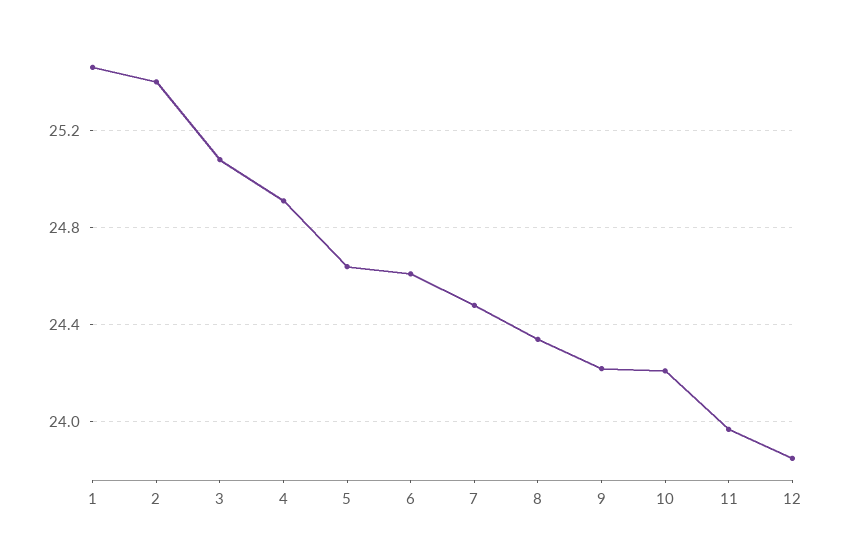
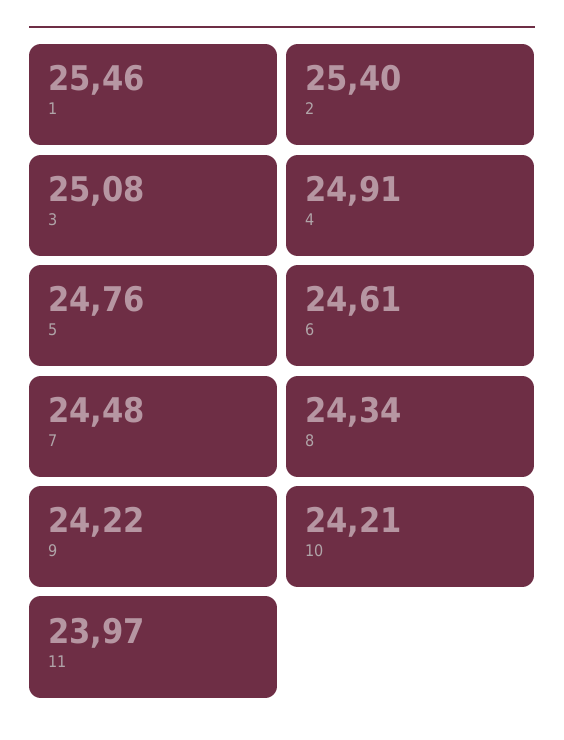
  {
    "1": 25.46,
    "2": 25.4,
    "3": 25.08,
    "4": 24.91,
-   "5": 24.65,
+   "5": 24.76,
    "6": 24.61,
    "7": 24.48,
    "8": 24.34,
    "9": 24.22,
    "10": 24.21,
-   "11": 23.97,
+   "11": 23.97
-   "12": 23.85
  }

